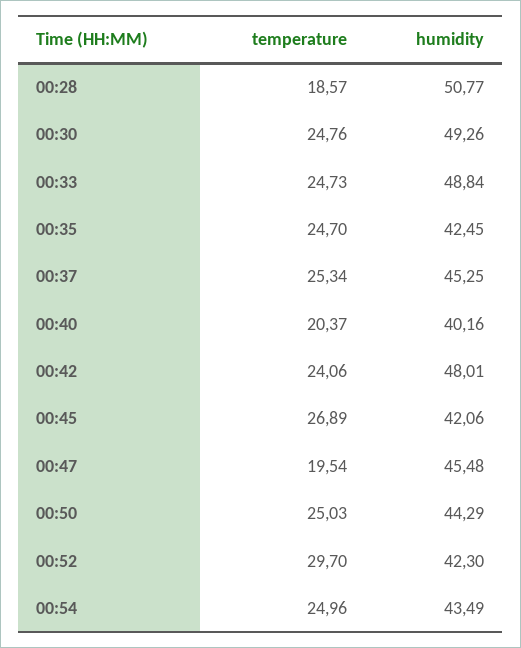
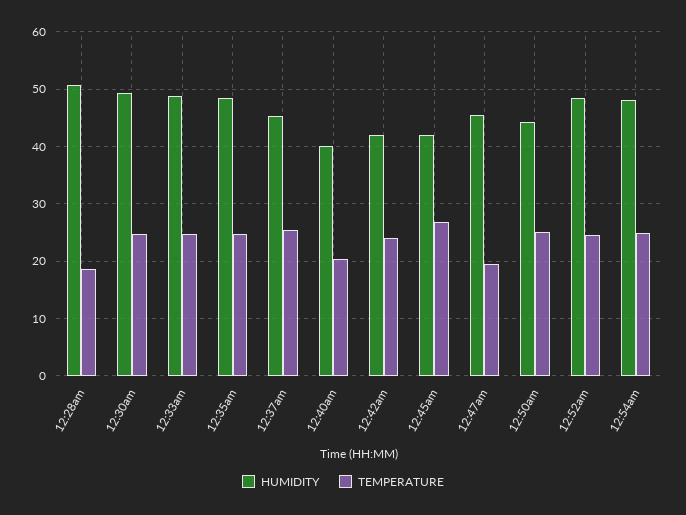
  {
    "temperature": {
      "00:28": 18.57,
      "00:30": 24.76,
      "00:33": 24.73,
      "00:35": 24.7,
      "00:37": 25.34,
      "00:40": 20.37,
      "00:42": 24.06,
      "00:45": 26.89,
      "00:47": 19.54,
      "00:50": 25.03,
-     "00:52": 29.7,
+     "00:52": 24,
      "00:54": 24.96
    },
    "humidity": {
      "00:28": 50.77,
      "00:30": 49.26,
      "00:33": 48.84,
-     "00:35": 42.45,
+     "00:35": 48,
      "00:37": 45.25,
      "00:40": 40.16,
-     "00:42": 48.01,
+     "00:42": 42,
      "00:45": 42.06,
      "00:47": 45.48,
      "00:50": 44.29,
-     "00:52": 42.3,
+     "00:52": 48,
-     "00:54": 43.49
+     "00:54": 48
    }
  }

